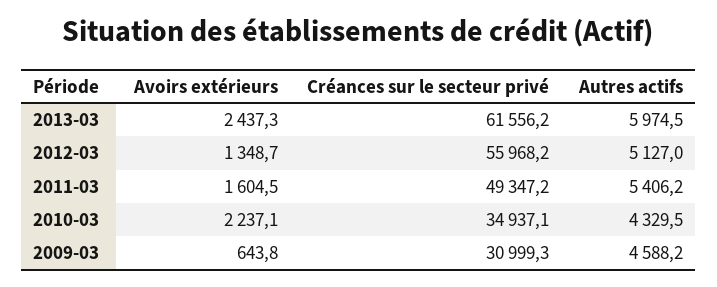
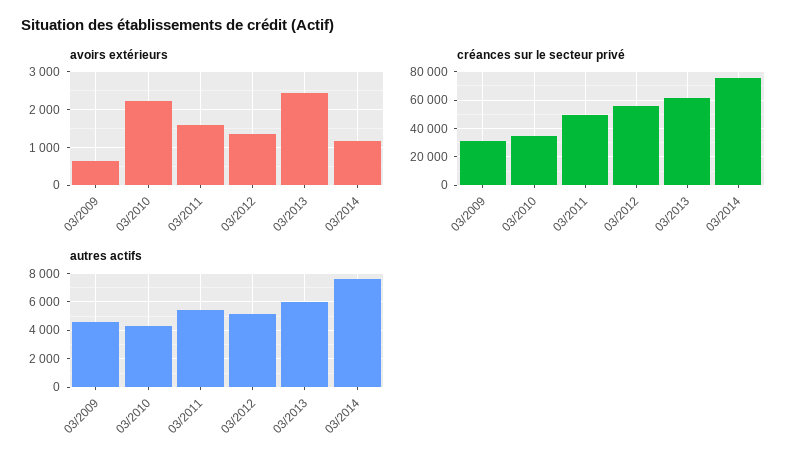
  {
    "Avoirs extérieurs": {
      "2013-03": 2437.3,
      "2012-03": 1348.7,
      "2011-03": 1604.5,
      "2010-03": 2237.1,
-     "2009-03": 643.8
+     "2009-03": 643.8,
+     "03/2014": 1200
    },
    "Créances sur le secteur privé": {
      "2013-03": 61556.2,
      "2012-03": 55968.2,
      "2011-03": 49347.2,
      "2010-03": 34937.1,
-     "2009-03": 30999.3
+     "2009-03": 30999.3,
+     "03/2014": 75000
    },
    "Autres actifs": {
      "2013-03": 5974.5,
      "2012-03": 5127,
      "2011-03": 5406.2,
      "2010-03": 4329.5,
-     "2009-03": 4588.2
+     "2009-03": 4588.2,
+     "03/2014": 7500
    }
  }

